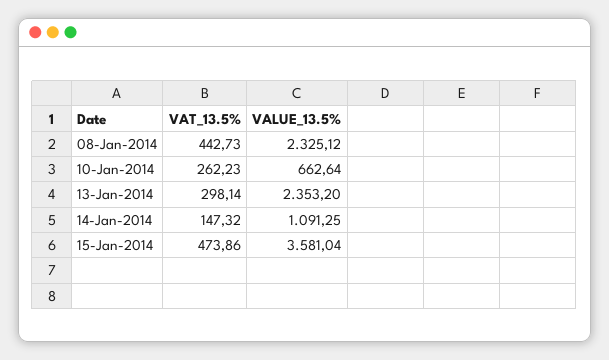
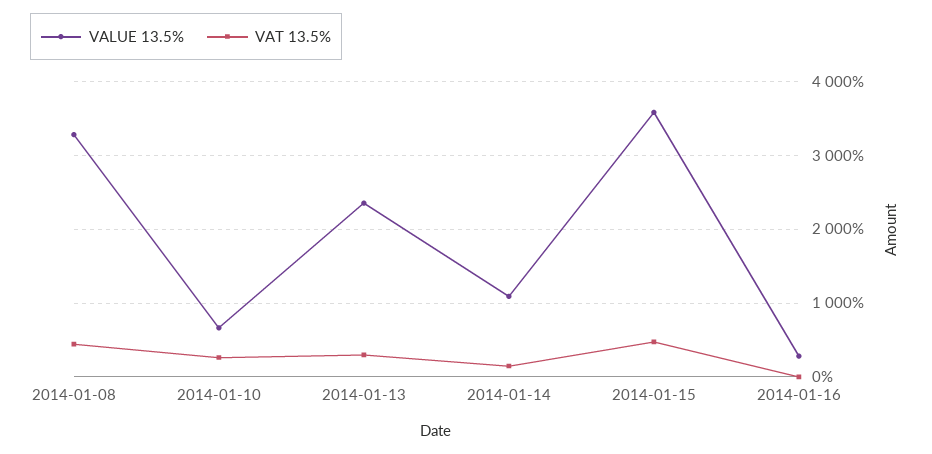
  {
    "VAT_13.5%": {
      "08-Jan-2014": 442.73,
      "10-Jan-2014": 262.23,
      "13-Jan-2014": 298.14,
      "14-Jan-2014": 147.32,
-     "15-Jan-2014": 473.86
+     "15-Jan-2014": 473.86,
+     "2014-01-16": 0
    },
    "VALUE_13.5%": {
-     "08-Jan-2014": 2325.12,
+     "08-Jan-2014": 3300,
      "10-Jan-2014": 662.64,
      "13-Jan-2014": 2353.2,
      "14-Jan-2014": 1091.25,
-     "15-Jan-2014": 3581.04
+     "15-Jan-2014": 3581.04,
+     "2014-01-16": 300
    }
  }

